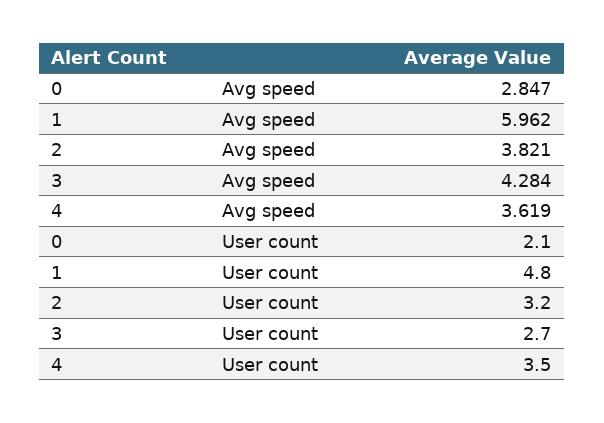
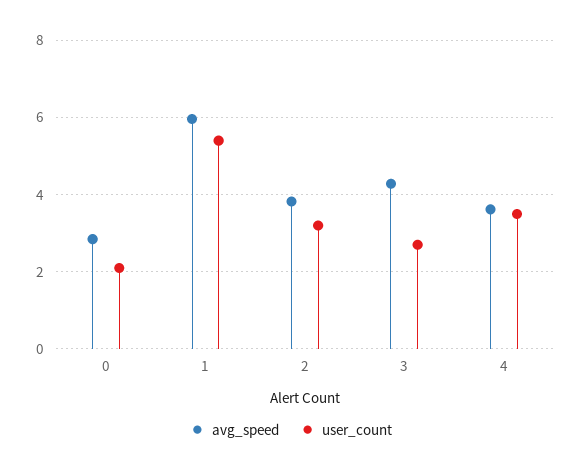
  {
    "Avg speed": {
      "0": 2.847,
      "1": 5.962,
      "2": 3.821,
      "3": 4.284,
      "4": 3.619
    },
    "User count": {
      "0": 2.1,
-     "1": 4.8,
+     "1": 5.4,
      "2": 3.2,
      "3": 2.7,
      "4": 3.5
    }
  }

